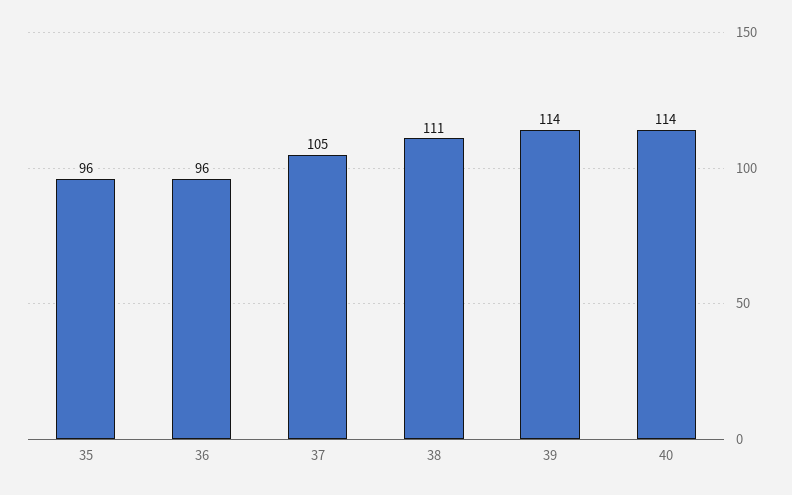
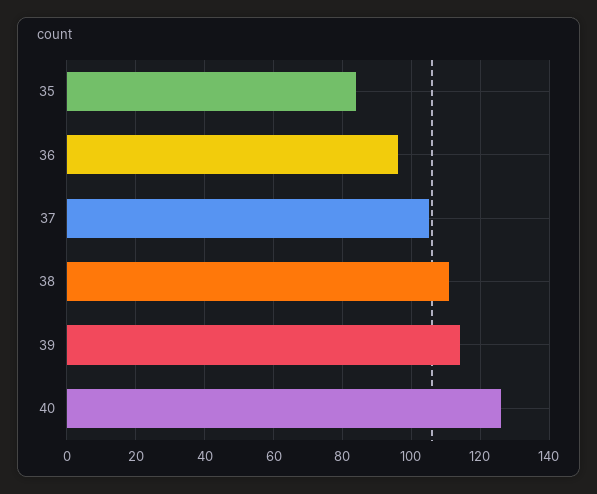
  {
-   "35": 96,
+   "35": 85,
    "36": 96,
    "37": 105,
    "38": 111,
    "39": 114,
-   "40": 114
+   "40": 125
  }

